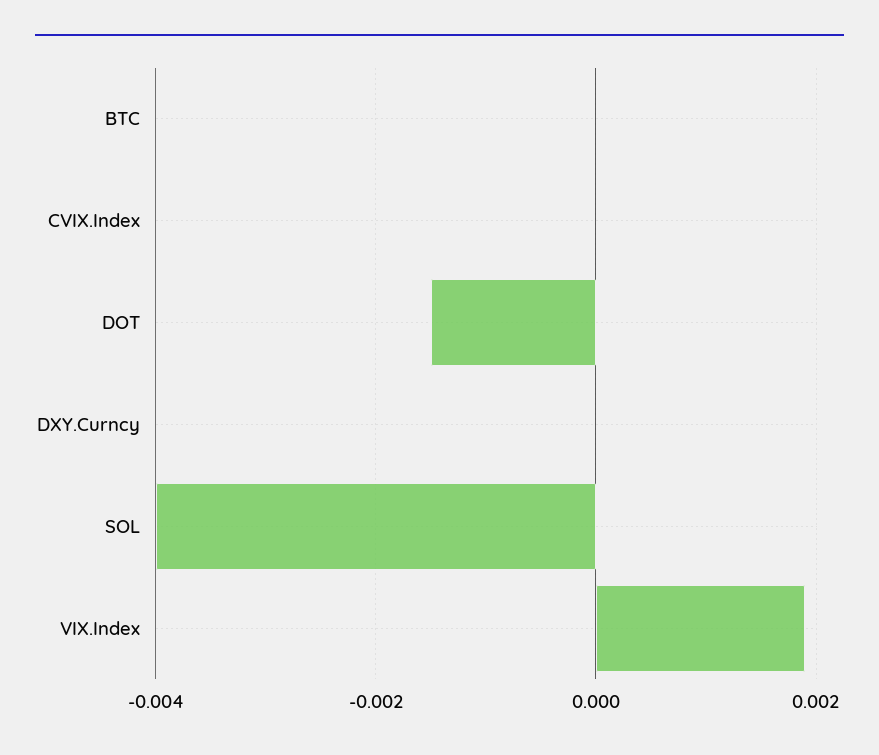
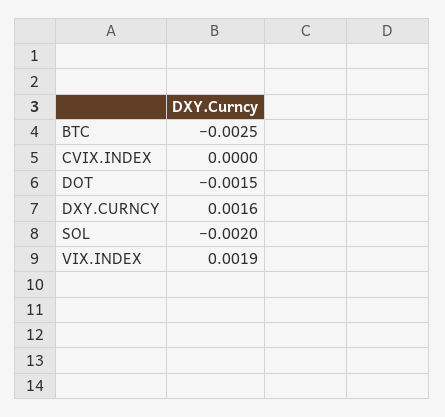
  {
-   "BTC": 0,
+   "BTC": -0.0025,
    "CVIX.Index": 0,
    "DOT": -0.0015,
-   "DXY.Curncy": 0,
+   "DXY.Curncy": 0.0016,
-   "SOL": -0.004,
+   "SOL": -0.002,
    "VIX.Index": 0.0019
  }

